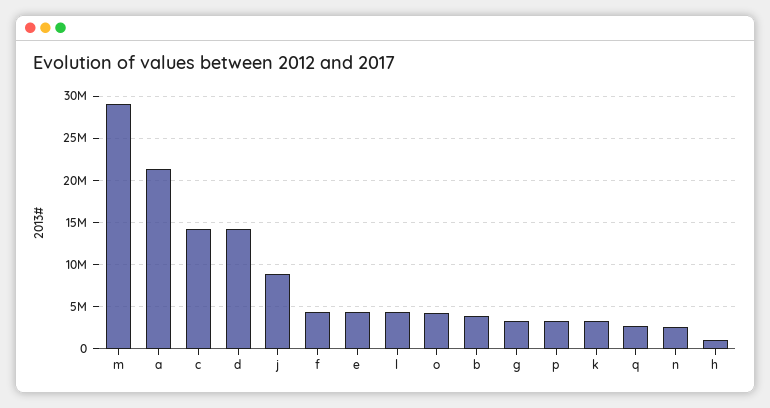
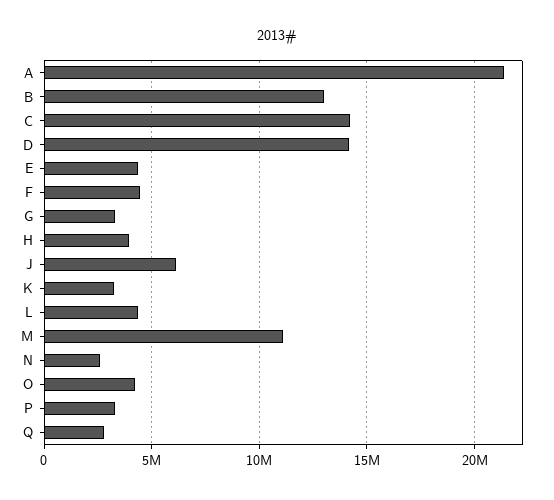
  {
-   "m": 29000000,
+   "m": 11000000,
    "a": 21500000,
    "c": 14000000,
    "d": 14000000,
-   "j": 9000000,
+   "j": 6000000,
    "f": 4500000,
    "e": 4500000,
    "l": 4500000,
    "o": 4000000,
-   "b": 4000000,
+   "b": 13000000,
    "g": 3500000,
    "p": 3500000,
    "k": 3500000,
    "q": 3000000,
    "n": 2500000,
-   "h": 1000000
+   "h": 4000000
  }

